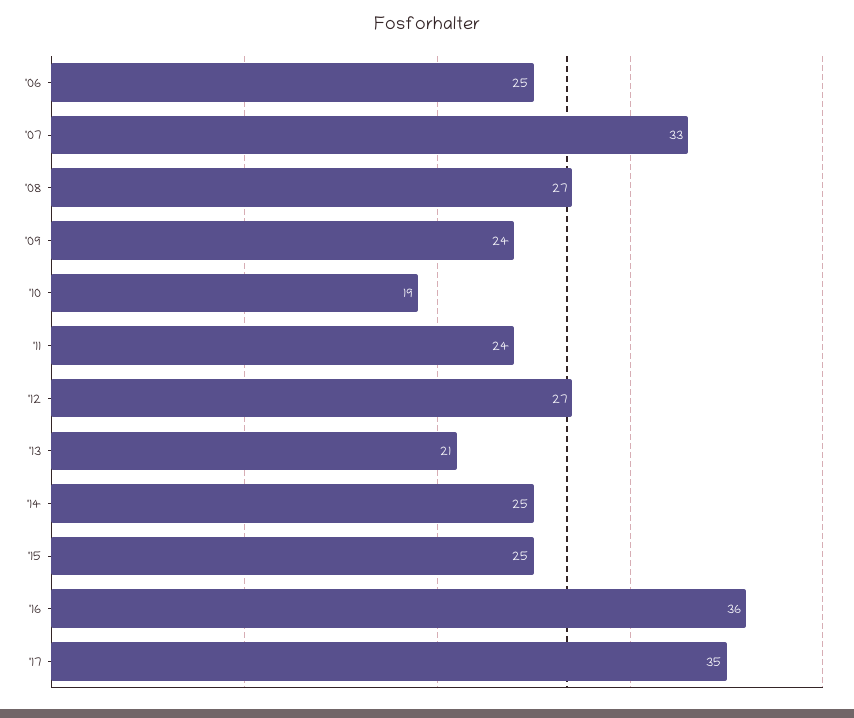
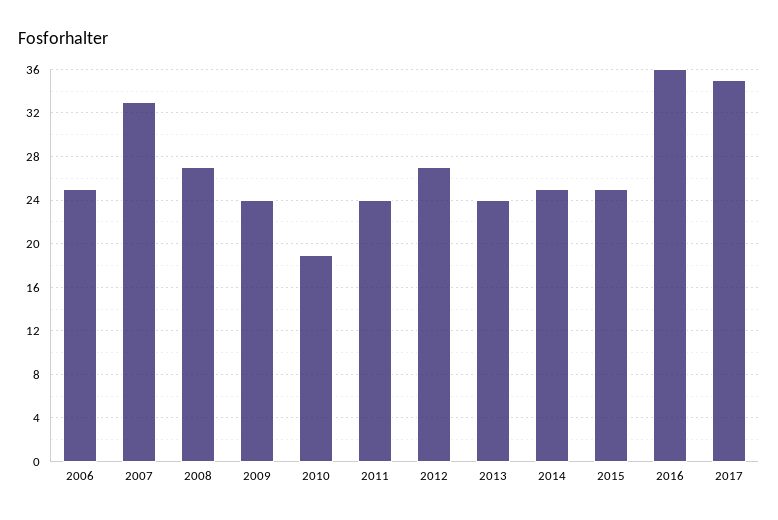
  {
    "'06": 25,
    "'07": 33,
    "'08": 27,
    "'09": 24,
    "'10": 19,
    "'11": 24,
    "'12": 27,
-   "'13": 21,
+   "'13": 24,
    "'14": 25,
    "'15": 25,
    "'16": 36,
    "'17": 35
  }

